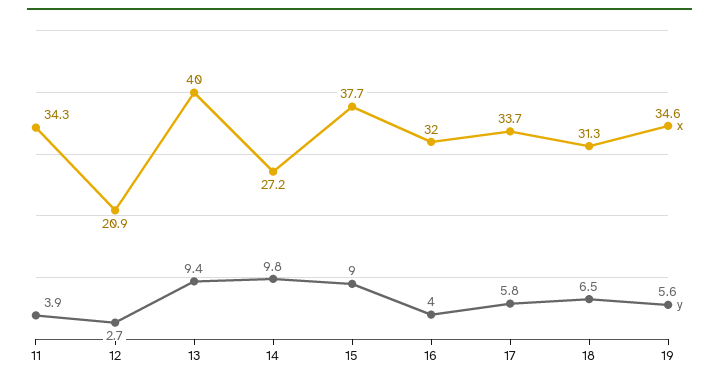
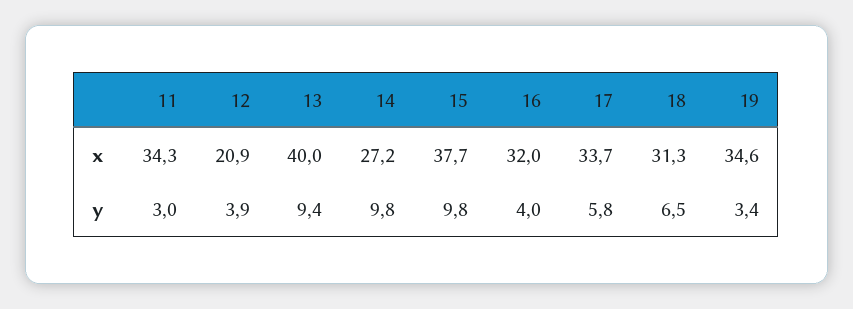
  {
    "x": {
      "11": 34.3,
      "12": 20.9,
      "13": 40,
      "14": 27.2,
      "15": 37.7,
      "16": 32,
      "17": 33.7,
      "18": 31.3,
      "19": 34.6
    },
    "y": {
-     "11": 3.9,
+     "11": 3,
-     "12": 2.7,
+     "12": 3.9,
      "13": 9.4,
      "14": 9.8,
-     "15": 9,
+     "15": 9.8,
      "16": 4,
      "17": 5.8,
      "18": 6.5,
-     "19": 5.6
+     "19": 3.4
    }
  }

